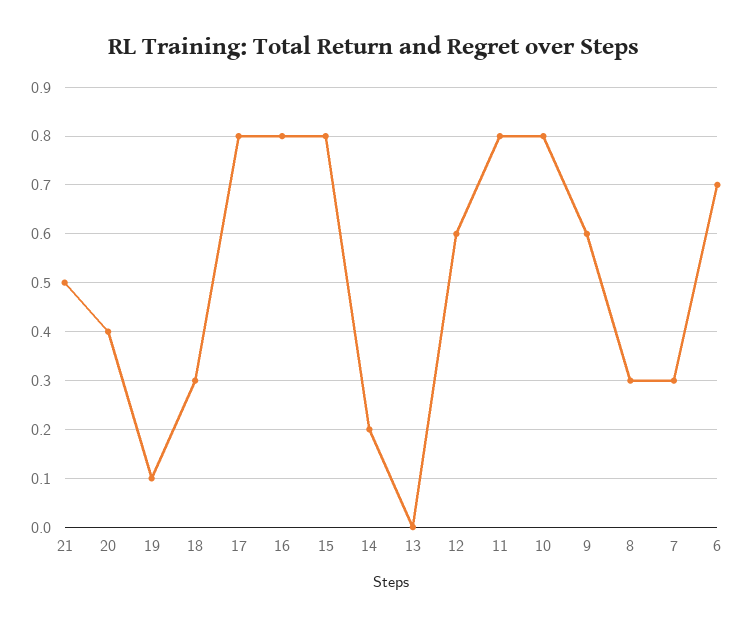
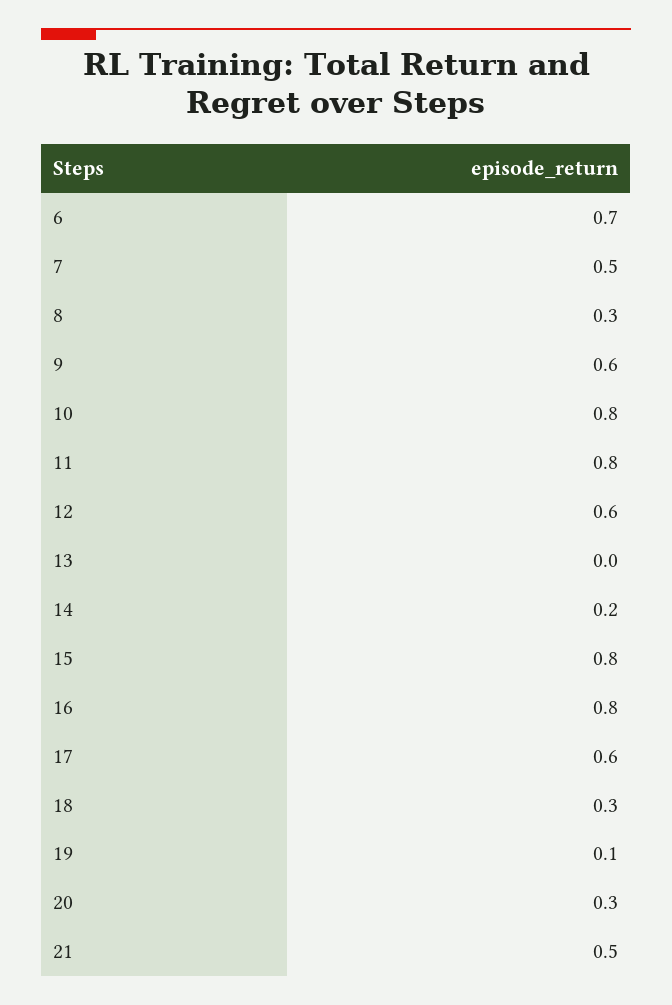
  {
    "21": 0.5,
-   "20": 0.4,
+   "20": 0.3,
    "19": 0.1,
    "18": 0.3,
-   "17": 0.8,
+   "17": 0.6,
    "16": 0.8,
    "15": 0.8,
    "14": 0.2,
    "13": 0,
    "12": 0.6,
    "11": 0.8,
    "10": 0.8,
    "9": 0.6,
    "8": 0.3,
-   "7": 0.3,
+   "7": 0.5,
    "6": 0.7
  }

